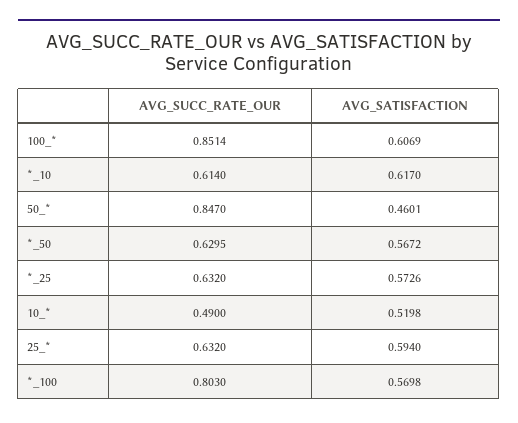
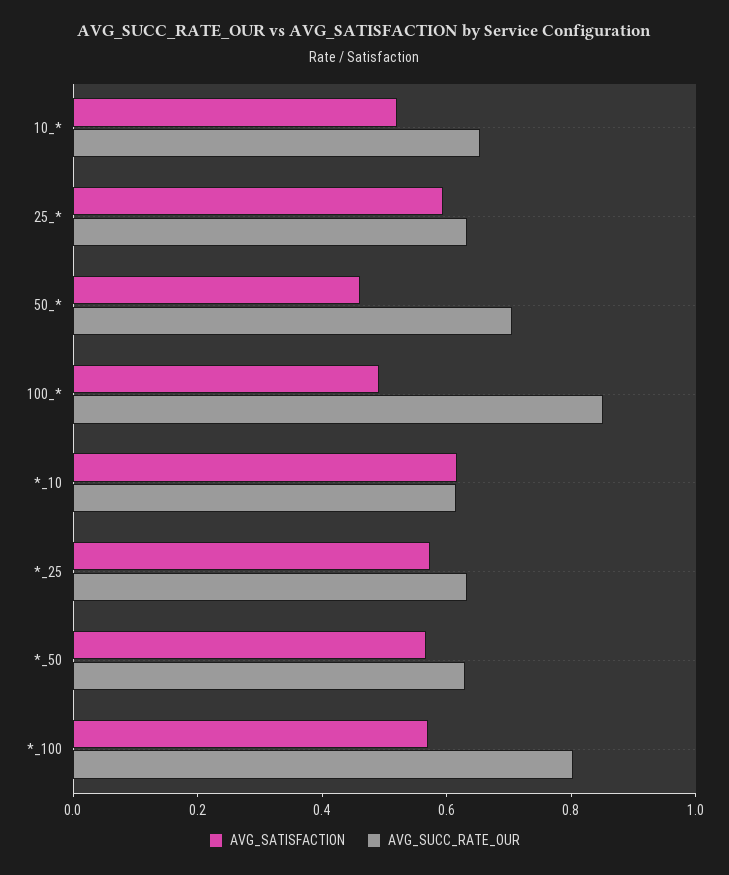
  {
    "AVG_SUCC_RATE_OUR": {
      "100_*": 0.8514,
      "*_10": 0.614,
-     "50_*": 0.847,
+     "50_*": 0.7,
      "*_50": 0.6295,
      "*_25": 0.632,
-     "10_*": 0.49,
+     "10_*": 0.65,
      "25_*": 0.632,
      "*_100": 0.803
    },
    "AVG_SATISFACTION": {
-     "100_*": 0.6069,
+     "100_*": 0.5,
      "*_10": 0.617,
      "50_*": 0.4601,
      "*_50": 0.5672,
      "*_25": 0.5726,
      "10_*": 0.5198,
      "25_*": 0.594,
      "*_100": 0.5698
    }
  }

